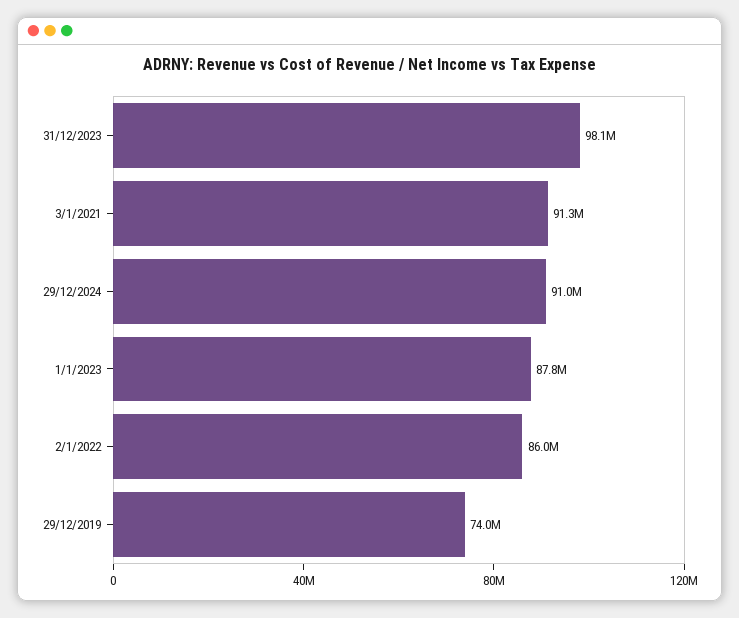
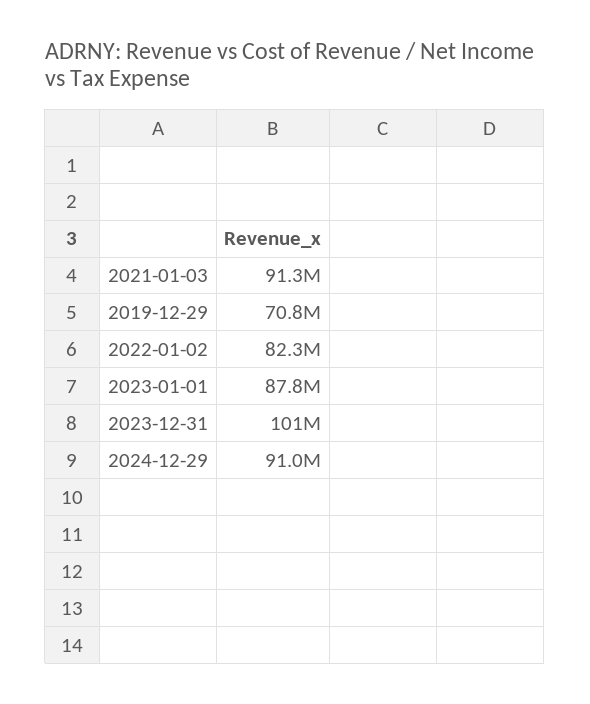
  {
-   "31/12/2023": 98100000,
+   "31/12/2023": 101000000,
    "3/1/2021": 91300000,
    "29/12/2024": 91000000,
    "1/1/2023": 87800000,
-   "2/1/2022": 86000000,
+   "2/1/2022": 82300000,
-   "29/12/2019": 74000000
+   "29/12/2019": 70800000
  }

